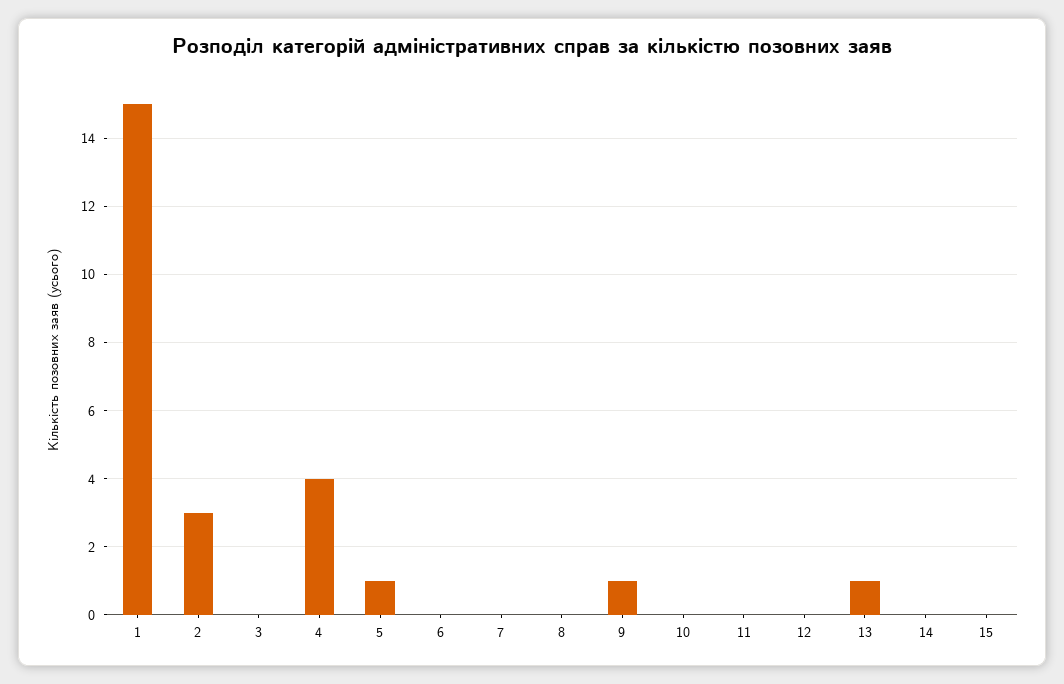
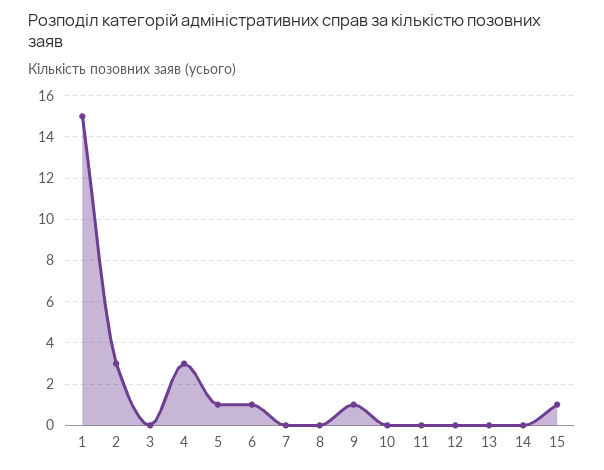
  {
    "1": 15,
    "2": 3,
    "3": 0,
-   "4": 4,
+   "4": 3,
    "5": 1,
-   "6": 0,
+   "6": 1,
    "7": 0,
    "8": 0,
    "9": 1,
    "10": 0,
    "11": 0,
    "12": 0,
-   "13": 1,
+   "13": 0,
    "14": 0,
-   "15": 0
+   "15": 1
  }

